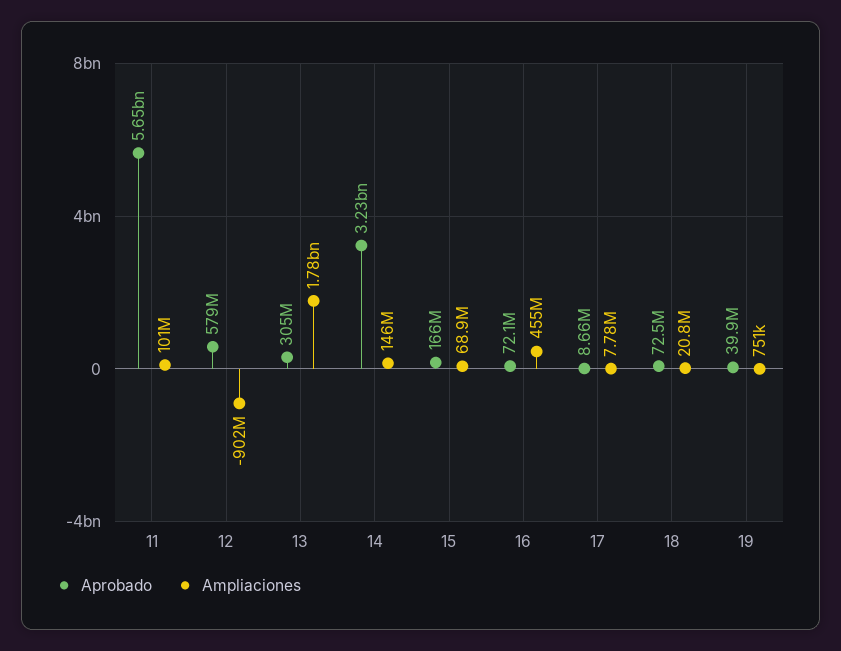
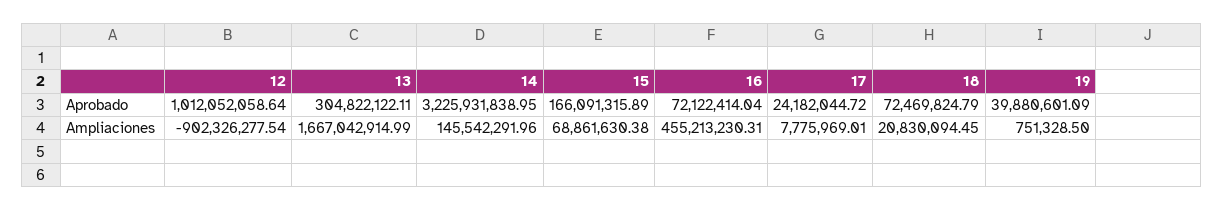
  {
    "Aprobado": {
-     "11": 5650000000,
-     "12": 579000000,
+     "12": 1012052058.64,
      "13": 304822122.11,
      "14": 3225931838.95,
      "15": 166091315.89,
      "16": 72122414.04,
-     "17": 8660000,
+     "17": 24182044.72,
      "18": 72469824.79,
      "19": 39880601.09
    },
    "Ampliaciones": {
-     "11": 101000000,
      "12": -902326277.54,
-     "13": 1780000000,
+     "13": 1667042914.99,
      "14": 145542291.96,
      "15": 68861630.38,
      "16": 455213230.31,
      "17": 7775969.01,
      "18": 20830094.45,
      "19": 751328.5
    }
  }

